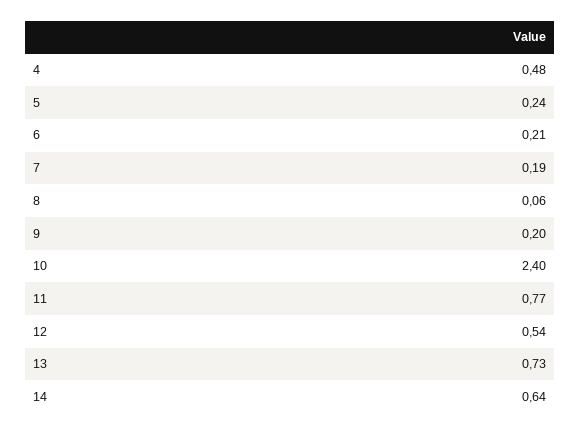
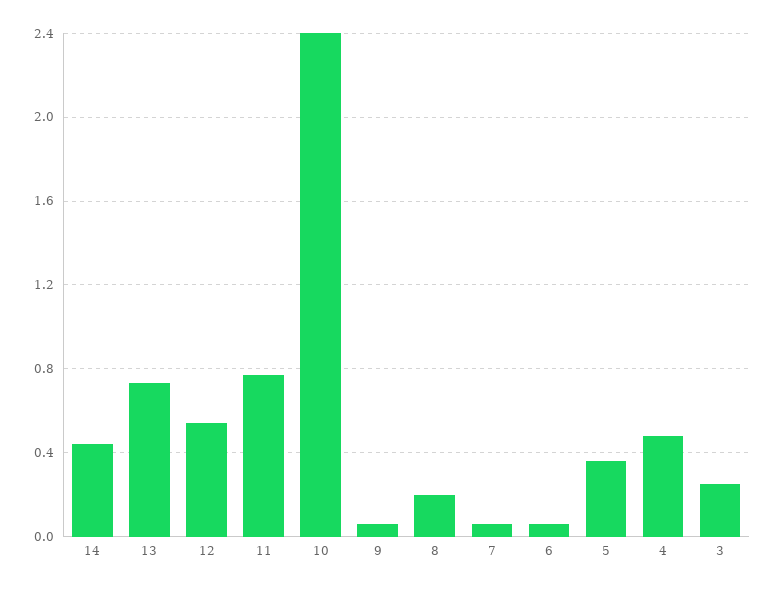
  {
    "4": 0.48,
-   "5": 0.24,
+   "5": 0.35,
-   "6": 0.21,
+   "6": 0.05,
-   "7": 0.19,
+   "7": 0.05,
-   "8": 0.06,
+   "8": 0.2,
-   "9": 0.2,
+   "9": 0.05,
    "10": 2.4,
    "11": 0.77,
    "12": 0.54,
    "13": 0.73,
-   "14": 0.64
+   "14": 0.45,
+   "3": 0.25
  }

